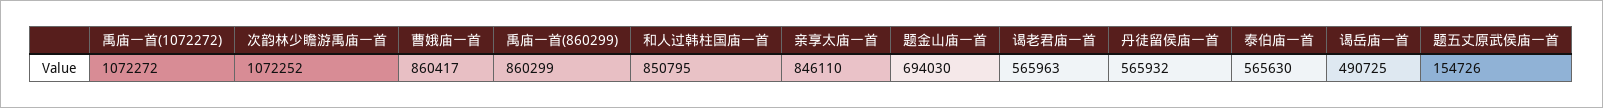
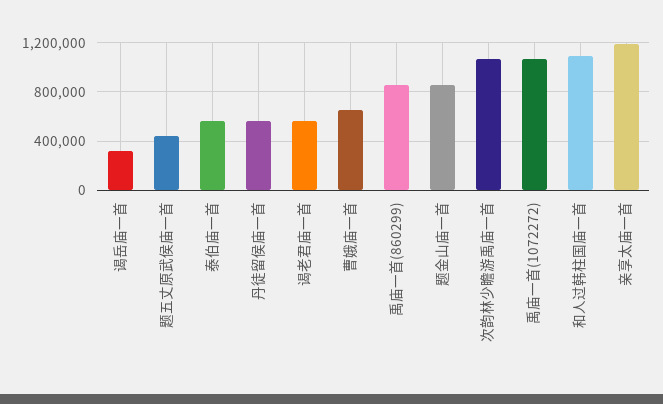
  {
    "禹庙一首(1072272)": 1072272,
    "次韵林少瞻游禹庙一首": 1072252,
-   "曹娥庙一首": 860417,
+   "曹娥庙一首": 650000,
    "禹庙一首(860299)": 860299,
-   "和人过韩柱国庙一首": 850795,
+   "和人过韩柱国庙一首": 1100000,
-   "亲享太庙一首": 846110,
+   "亲享太庙一首": 1200000,
-   "题金山庙一首": 694030,
+   "题金山庙一首": 850000,
    "谒老君庙一首": 565963,
    "丹徒留侯庙一首": 565932,
    "泰伯庙一首": 565630,
-   "谒岳庙一首": 490725,
+   "谒岳庙一首": 300000,
-   "题五丈原武侯庙一首": 154726
+   "题五丈原武侯庙一首": 450000
  }

